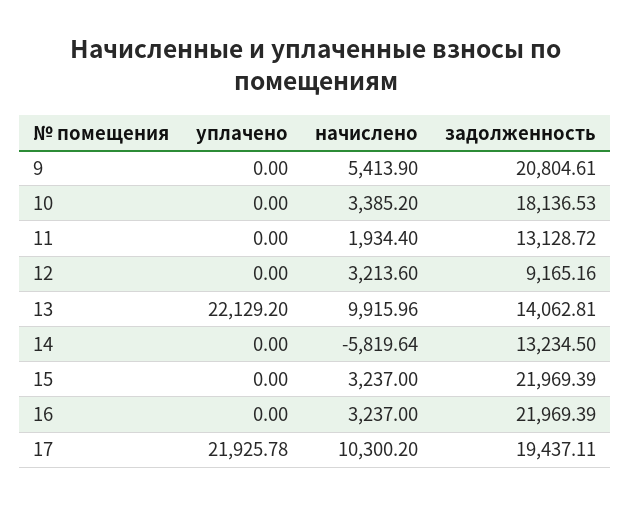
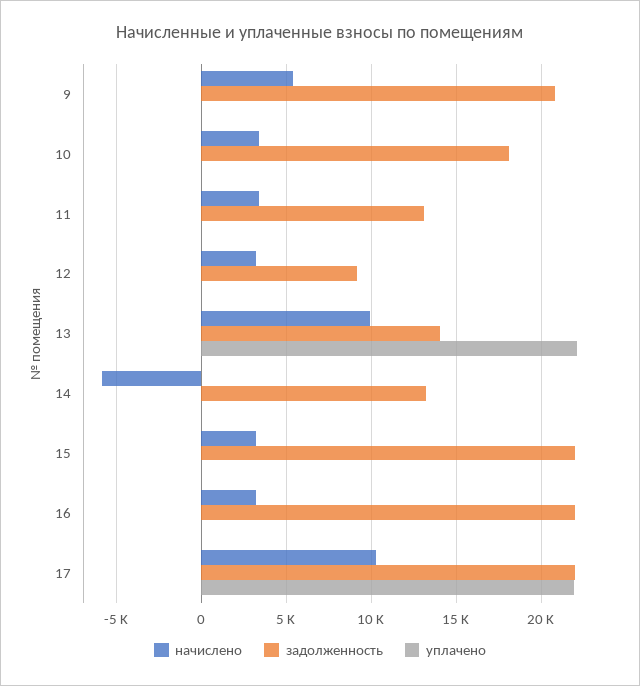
  {
    "уплачено": {
      "9": 0,
      "10": 0,
      "11": 0,
      "12": 0,
      "13": 22129.2,
      "14": 0,
      "15": 0,
      "16": 0,
      "17": 21925.78
    },
    "начислено": {
      "9": 5413.9,
      "10": 3385.2,
-     "11": 1934.4,
+     "11": 3500,
      "12": 3213.6,
      "13": 9915.96,
      "14": -5819.64,
      "15": 3237,
      "16": 3237,
      "17": 10300.2
    },
    "задолженность": {
      "9": 20804.61,
      "10": 18136.53,
      "11": 13128.72,
      "12": 9165.16,
      "13": 14062.81,
      "14": 13234.5,
      "15": 21969.39,
      "16": 21969.39,
-     "17": 19437.11
+     "17": 22000
    }
  }

